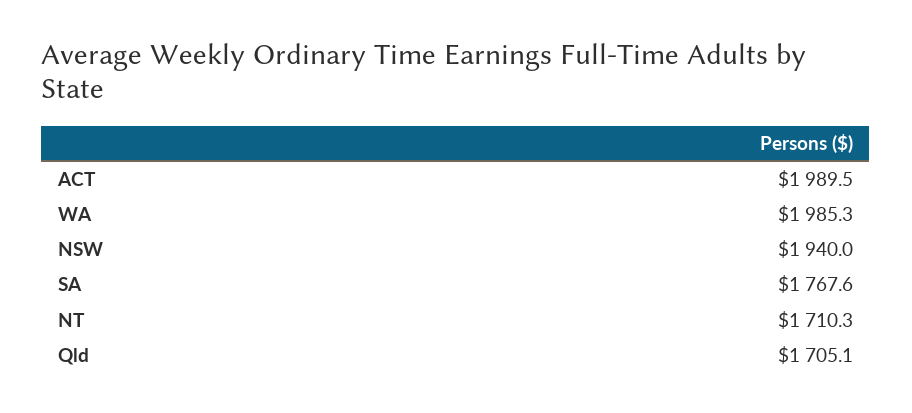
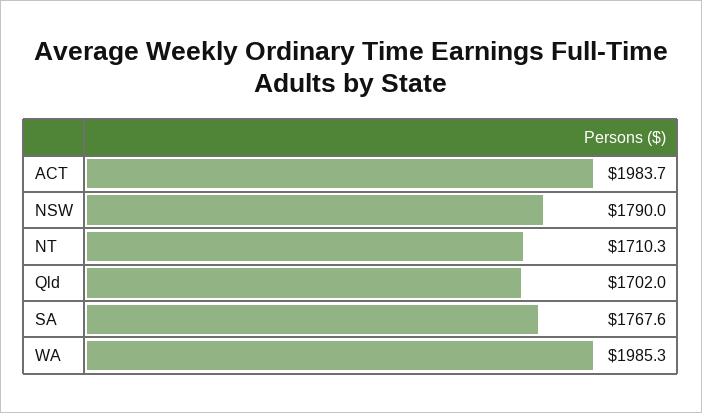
  {
-   "ACT": 1989.5,
+   "ACT": 1983.7,
    "WA": 1985.3,
-   "NSW": 1940,
+   "NSW": 1790,
    "SA": 1767.6,
    "NT": 1710.3,
-   "Qld": 1705.1
+   "Qld": 1702
  }

